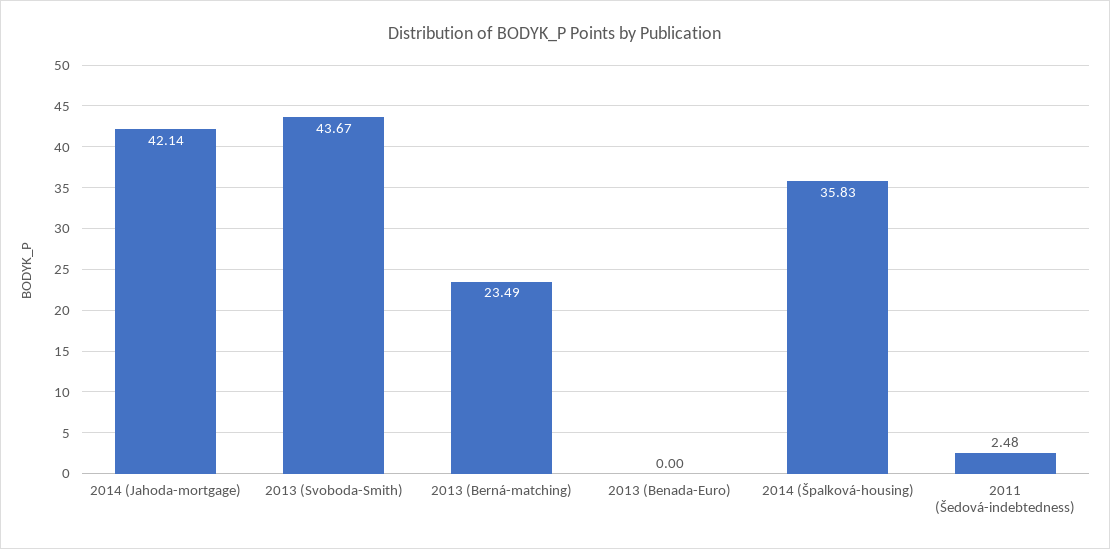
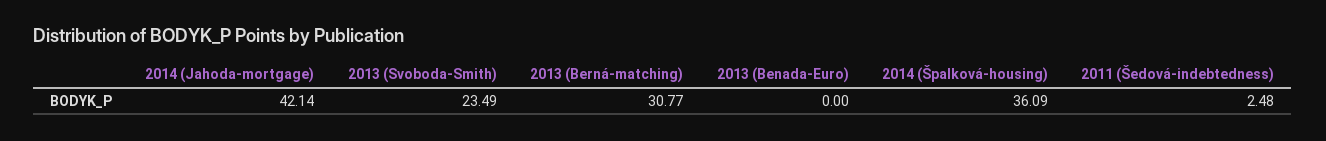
  {
    "2014 (Jahoda-mortgage)": 42.14,
-   "2013 (Svoboda-Smith)": 43.67,
+   "2013 (Svoboda-Smith)": 23.49,
-   "2013 (Berná-matching)": 23.49,
+   "2013 (Berná-matching)": 30.77,
    "2013 (Benada-Euro)": 0,
-   "2014 (Špalková-housing)": 35.83,
+   "2014 (Špalková-housing)": 36.09,
    "2011 (Šedová-indebtedness)": 2.48
  }

